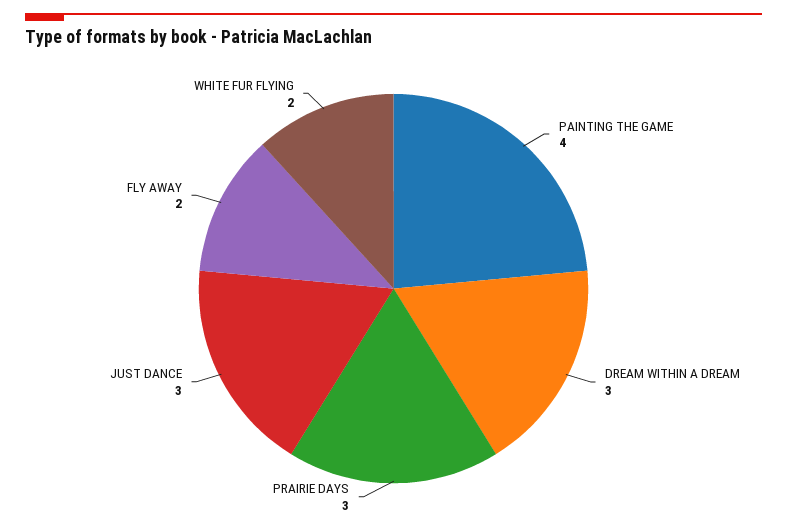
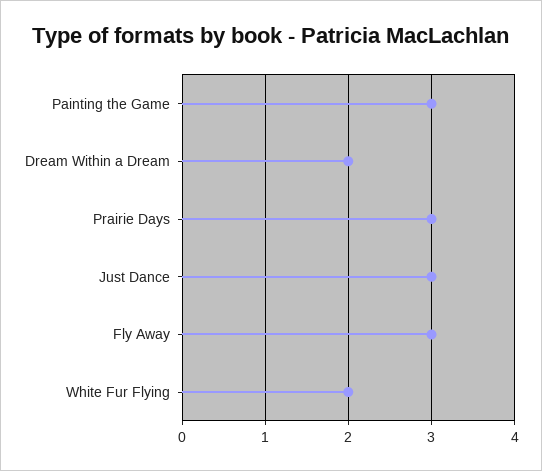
  {
-   "PAINTING THE GAME": 4,
+   "PAINTING THE GAME": 3,
-   "DREAM WITHIN A DREAM": 3,
+   "DREAM WITHIN A DREAM": 2,
    "PRAIRIE DAYS": 3,
    "JUST DANCE": 3,
-   "FLY AWAY": 2,
+   "FLY AWAY": 3,
    "WHITE FUR FLYING": 2
  }

